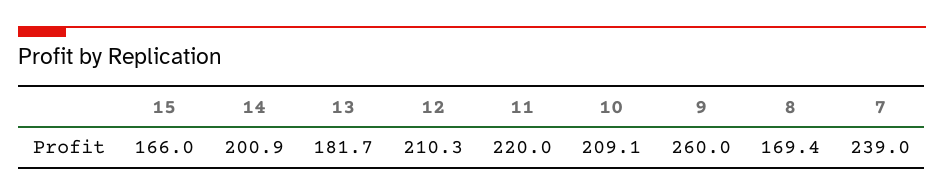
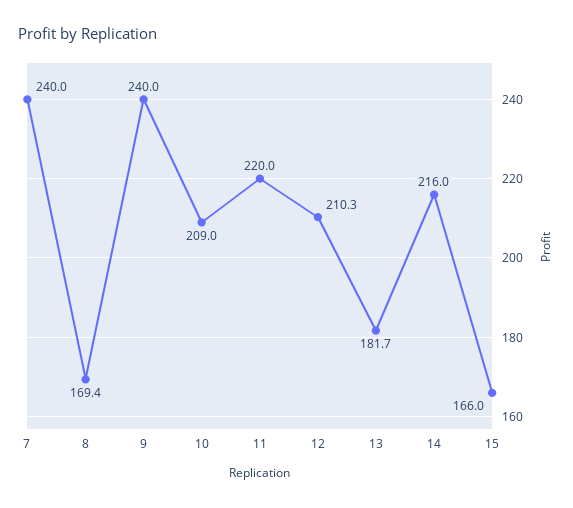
  {
    "15": 166,
-   "14": 200.9,
+   "14": 216,
    "13": 181.7,
    "12": 210.3,
    "11": 220,
-   "10": 209.1,
+   "10": 209,
-   "9": 260,
+   "9": 240,
    "8": 169.4,
-   "7": 239
+   "7": 240
  }

